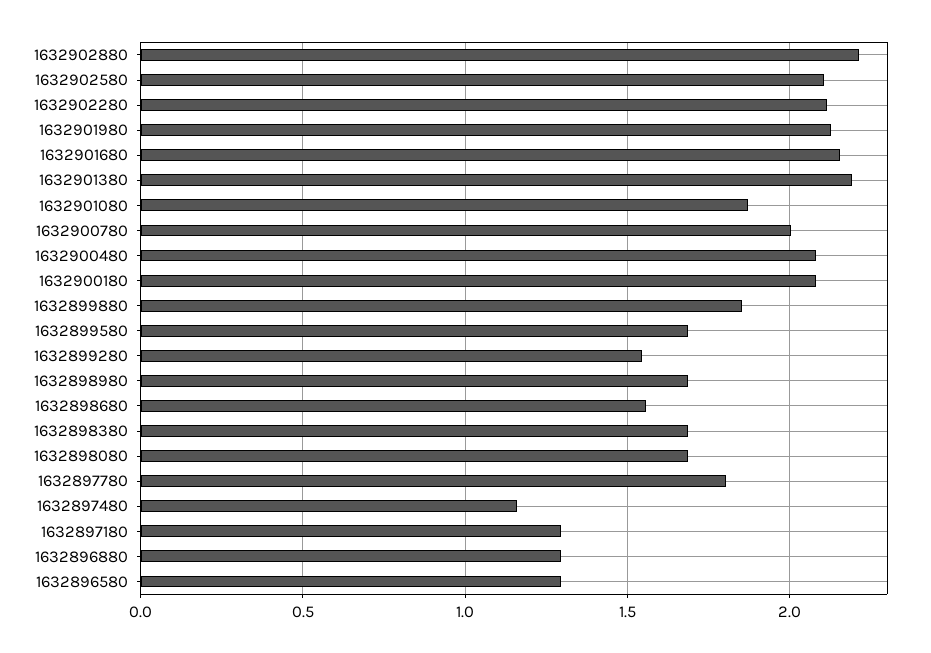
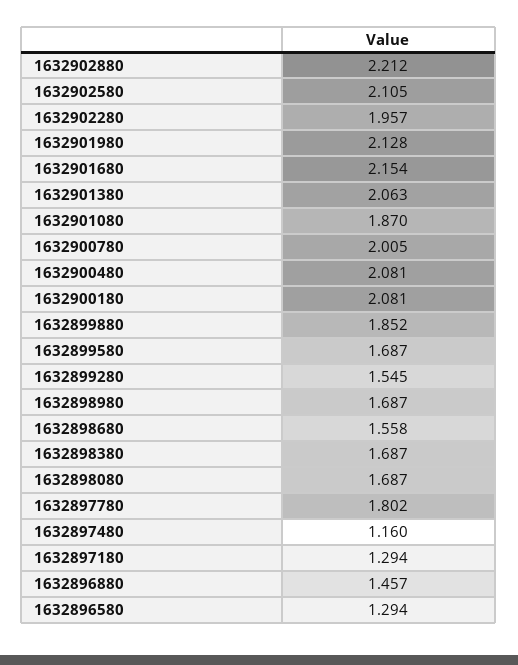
  {
    "1632902880": 2.212,
    "1632902580": 2.105,
-   "1632902280": 2.1,
+   "1632902280": 1.957,
    "1632901980": 2.128,
    "1632901680": 2.154,
-   "1632901380": 2.2,
+   "1632901380": 2.063,
    "1632901080": 1.87,
    "1632900780": 2.005,
    "1632900480": 2.081,
    "1632900180": 2.081,
    "1632899880": 1.852,
    "1632899580": 1.687,
    "1632899280": 1.545,
    "1632898980": 1.687,
    "1632898680": 1.558,
    "1632898380": 1.687,
    "1632898080": 1.687,
    "1632897780": 1.802,
    "1632897480": 1.16,
    "1632897180": 1.294,
-   "1632896880": 1.3,
+   "1632896880": 1.457,
    "1632896580": 1.294
  }

